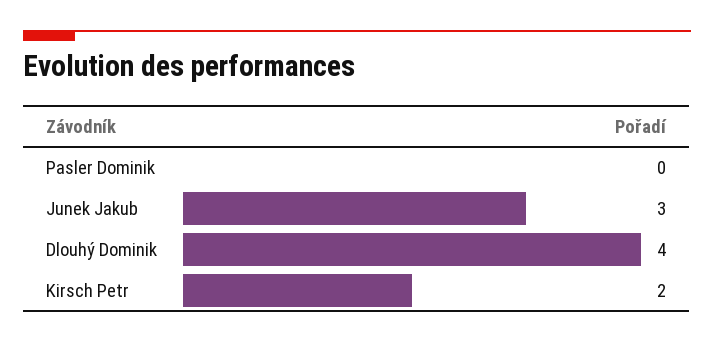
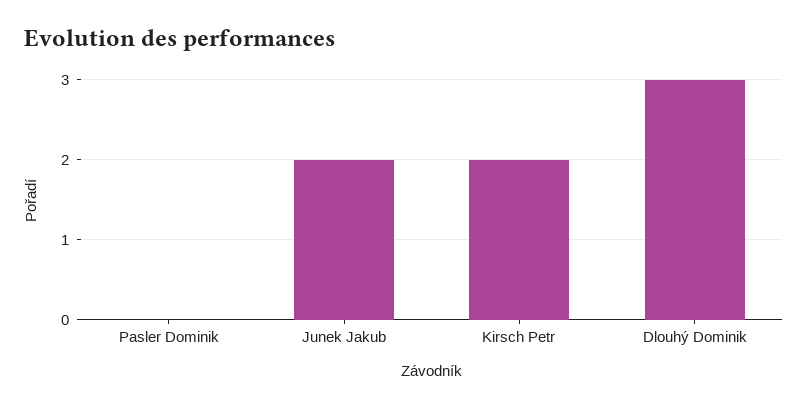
  {
    "Pasler Dominik": 0,
-   "Junek Jakub": 3,
+   "Junek Jakub": 2,
-   "Dlouhý Dominik": 4,
+   "Dlouhý Dominik": 3,
    "Kirsch Petr": 2
  }

